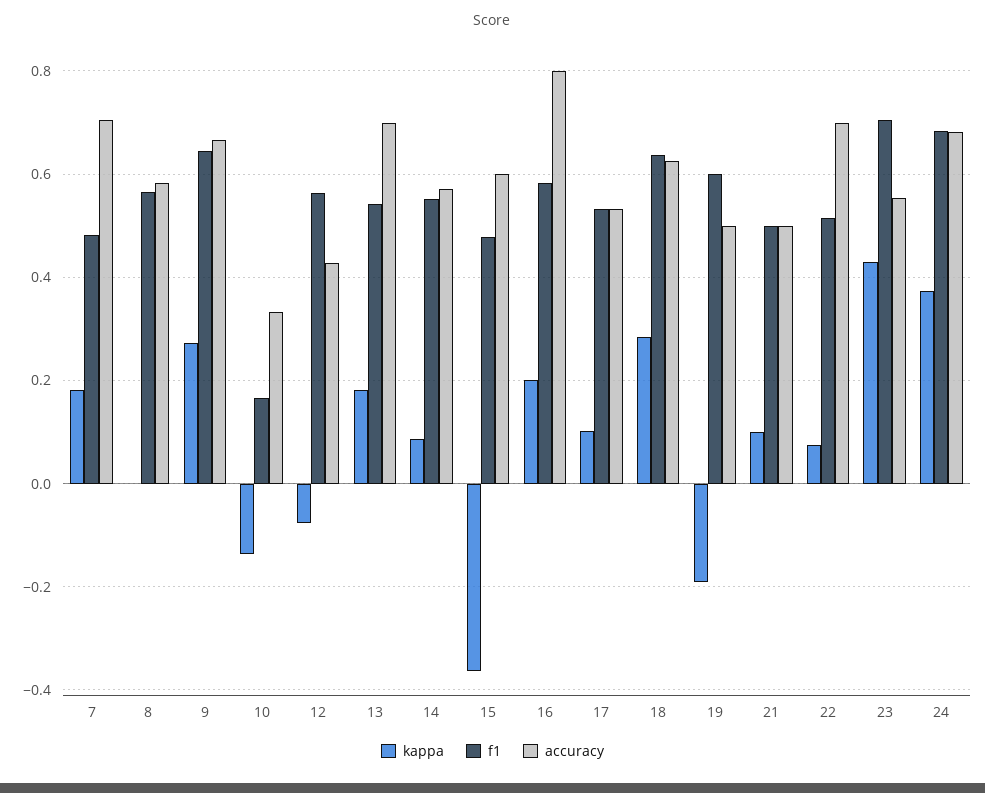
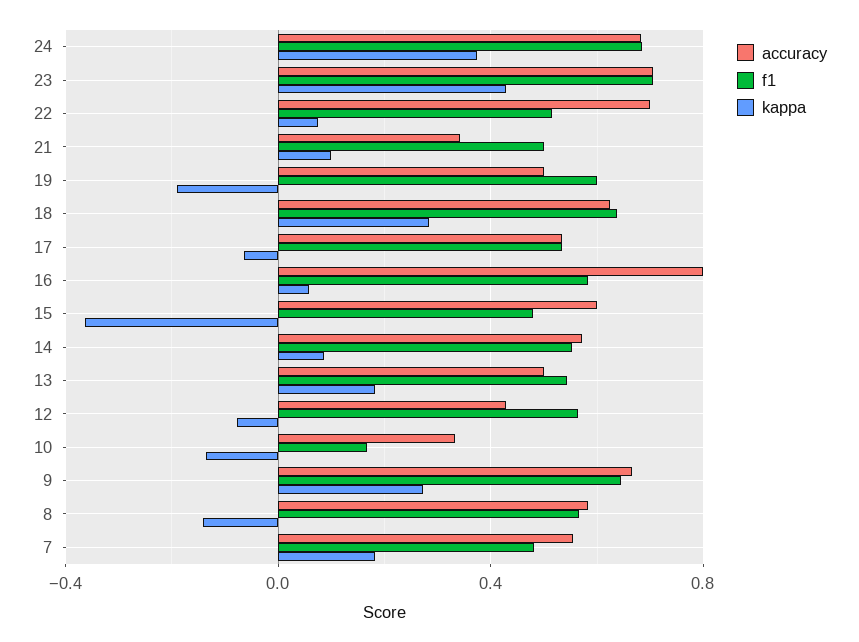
  {
    "kappa": {
      "7": 0.18,
-     "8": 0,
+     "8": -0.15,
      "9": 0.28,
      "10": -0.14,
      "12": -0.08,
      "13": 0.18,
      "14": 0.08,
      "15": -0.36,
-     "16": 0.2,
+     "16": 0.05,
-     "17": 0.1,
+     "17": -0.05,
      "18": 0.28,
      "19": -0.2,
      "21": 0.1,
      "22": 0.08,
      "23": 0.42,
      "24": 0.38
    },
    "f1": {
      "7": 0.48,
      "8": 0.56,
      "9": 0.64,
      "10": 0.16,
      "12": 0.56,
      "13": 0.54,
      "14": 0.56,
      "15": 0.48,
      "16": 0.58,
      "17": 0.54,
      "18": 0.64,
      "19": 0.6,
      "21": 0.5,
      "22": 0.52,
      "23": 0.7,
      "24": 0.68
    },
    "accuracy": {
-     "7": 0.7,
+     "7": 0.55,
      "8": 0.58,
      "9": 0.66,
      "10": 0.34,
      "12": 0.42,
-     "13": 0.7,
+     "13": 0.5,
      "14": 0.58,
      "15": 0.6,
      "16": 0.8,
      "17": 0.54,
      "18": 0.62,
      "19": 0.5,
-     "21": 0.5,
+     "21": 0.35,
      "22": 0.7,
-     "23": 0.56,
+     "23": 0.7,
      "24": 0.68
    }
  }

